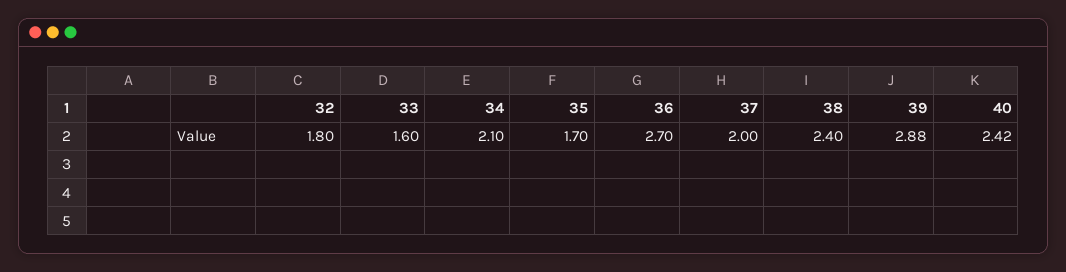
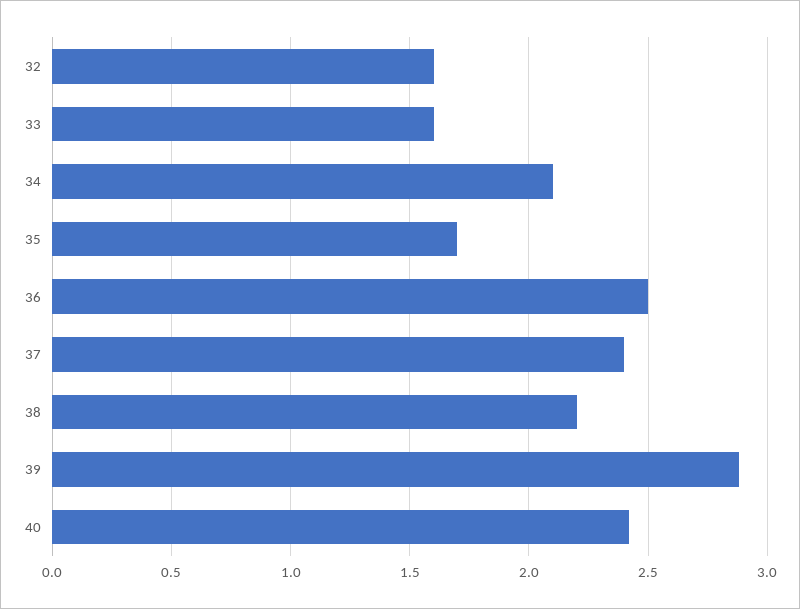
  {
-   "32": 1.8,
+   "32": 1.6,
    "33": 1.6,
    "34": 2.1,
    "35": 1.7,
-   "36": 2.7,
+   "36": 2.5,
-   "37": 2,
+   "37": 2.4,
-   "38": 2.4,
+   "38": 2.2,
    "39": 2.88,
    "40": 2.42
  }

